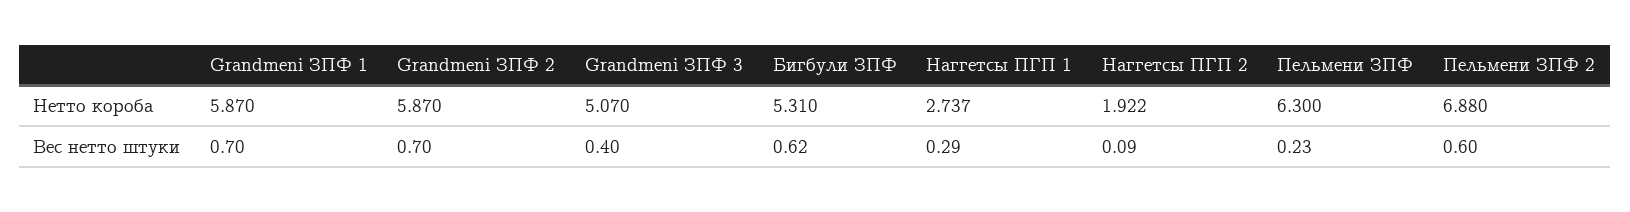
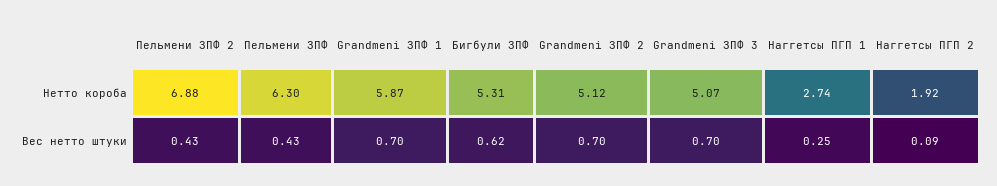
  {
    "Grandmeni ЗПФ 1": {
      "Нетто короба": 5.87,
      "Вес нетто штуки": 0.7
    },
    "Grandmeni ЗПФ 2": {
-     "Нетто короба": 5.87,
+     "Нетто короба": 5.12,
      "Вес нетто штуки": 0.7
    },
    "Grandmeni ЗПФ 3": {
      "Нетто короба": 5.07,
-     "Вес нетто штуки": 0.4
+     "Вес нетто штуки": 0.7
    },
    "Бигбули ЗПФ": {
      "Нетто короба": 5.31,
      "Вес нетто штуки": 0.62
    },
    "Наггетсы ПГП 1": {
      "Нетто короба": 2.737,
-     "Вес нетто штуки": 0.29
+     "Вес нетто штуки": 0.25
    },
    "Наггетсы ПГП 2": {
      "Нетто короба": 1.922,
      "Вес нетто штуки": 0.09
    },
    "Пельмени ЗПФ": {
      "Нетто короба": 6.3,
-     "Вес нетто штуки": 0.23
+     "Вес нетто штуки": 0.43
    },
    "Пельмени ЗПФ 2": {
      "Нетто короба": 6.88,
-     "Вес нетто штуки": 0.6
+     "Вес нетто штуки": 0.43
    }
  }

